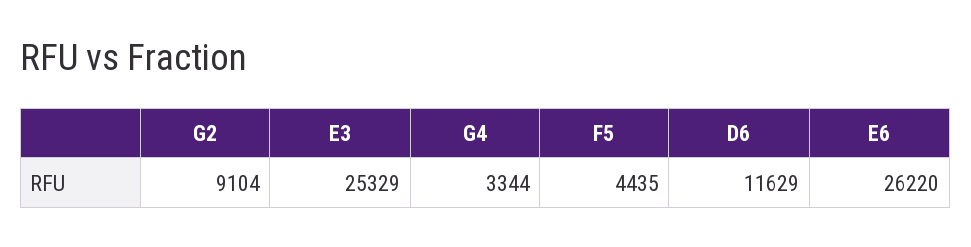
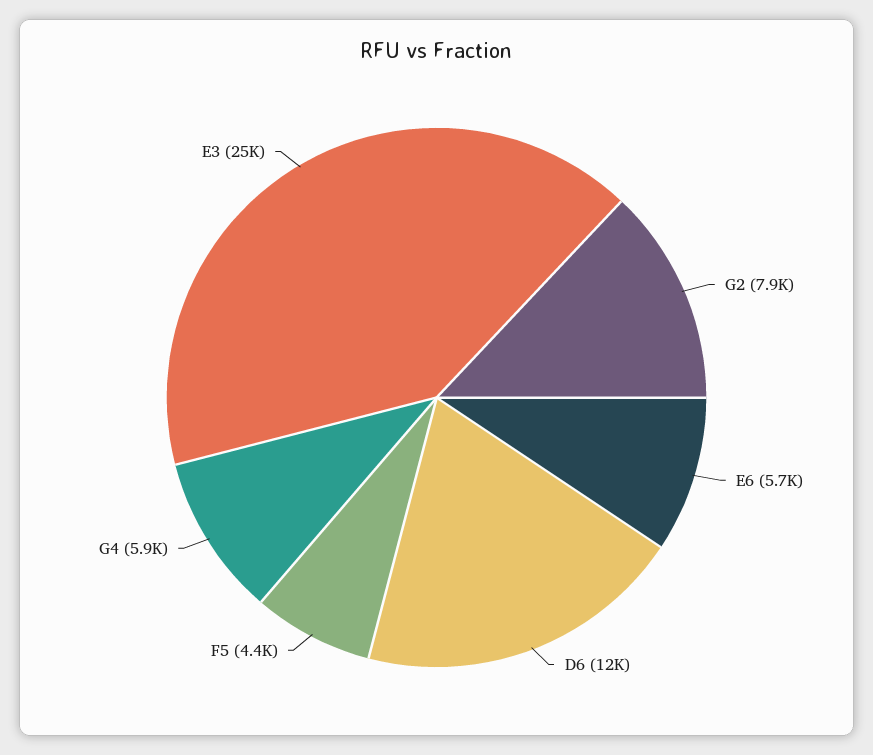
  {
-   "G2": 9104,
+   "G2": 7900,
    "E3": 25329,
-   "G4": 3344,
+   "G4": 5900,
    "F5": 4435,
    "D6": 11629,
-   "E6": 26220
+   "E6": 5700
  }

